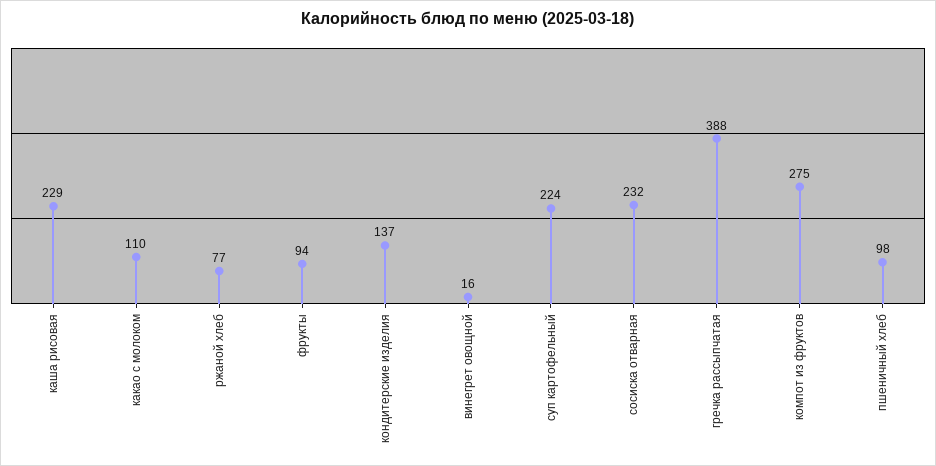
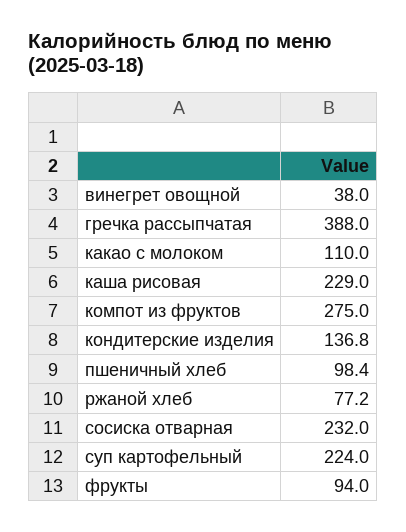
  {
    "каша рисовая": 229,
    "какао с молоком": 110,
    "ржаной хлеб": 77.2,
    "фрукты": 94,
    "кондитерские изделия": 136.8,
-   "винегрет овощной": 16,
+   "винегрет овощной": 38,
    "суп картофельный": 224,
    "сосиска отварная": 232,
    "гречка рассыпчатая": 388,
    "компот из фруктов": 275,
    "пшеничный хлеб": 98.4
  }

